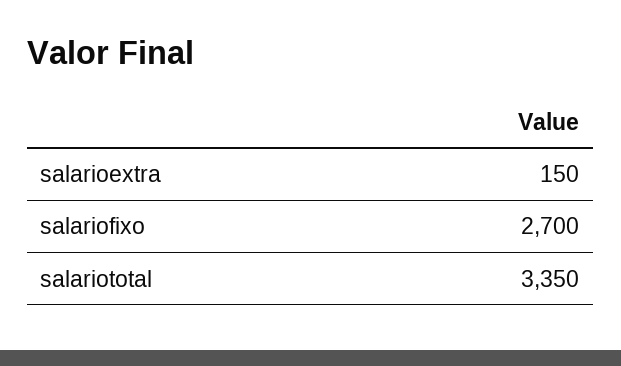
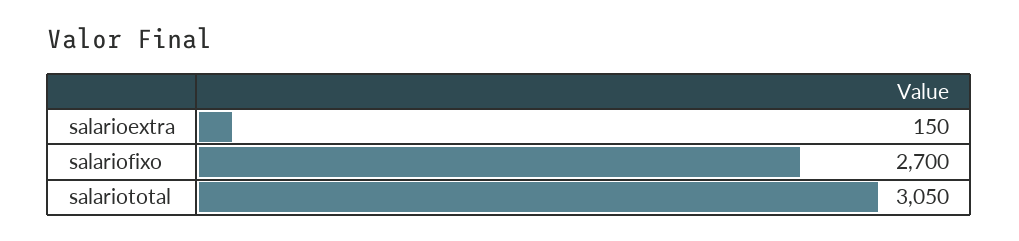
  {
    "salarioextra": 150,
    "salariofixo": 2700,
-   "salariototal": 3350
+   "salariototal": 3050
  }

